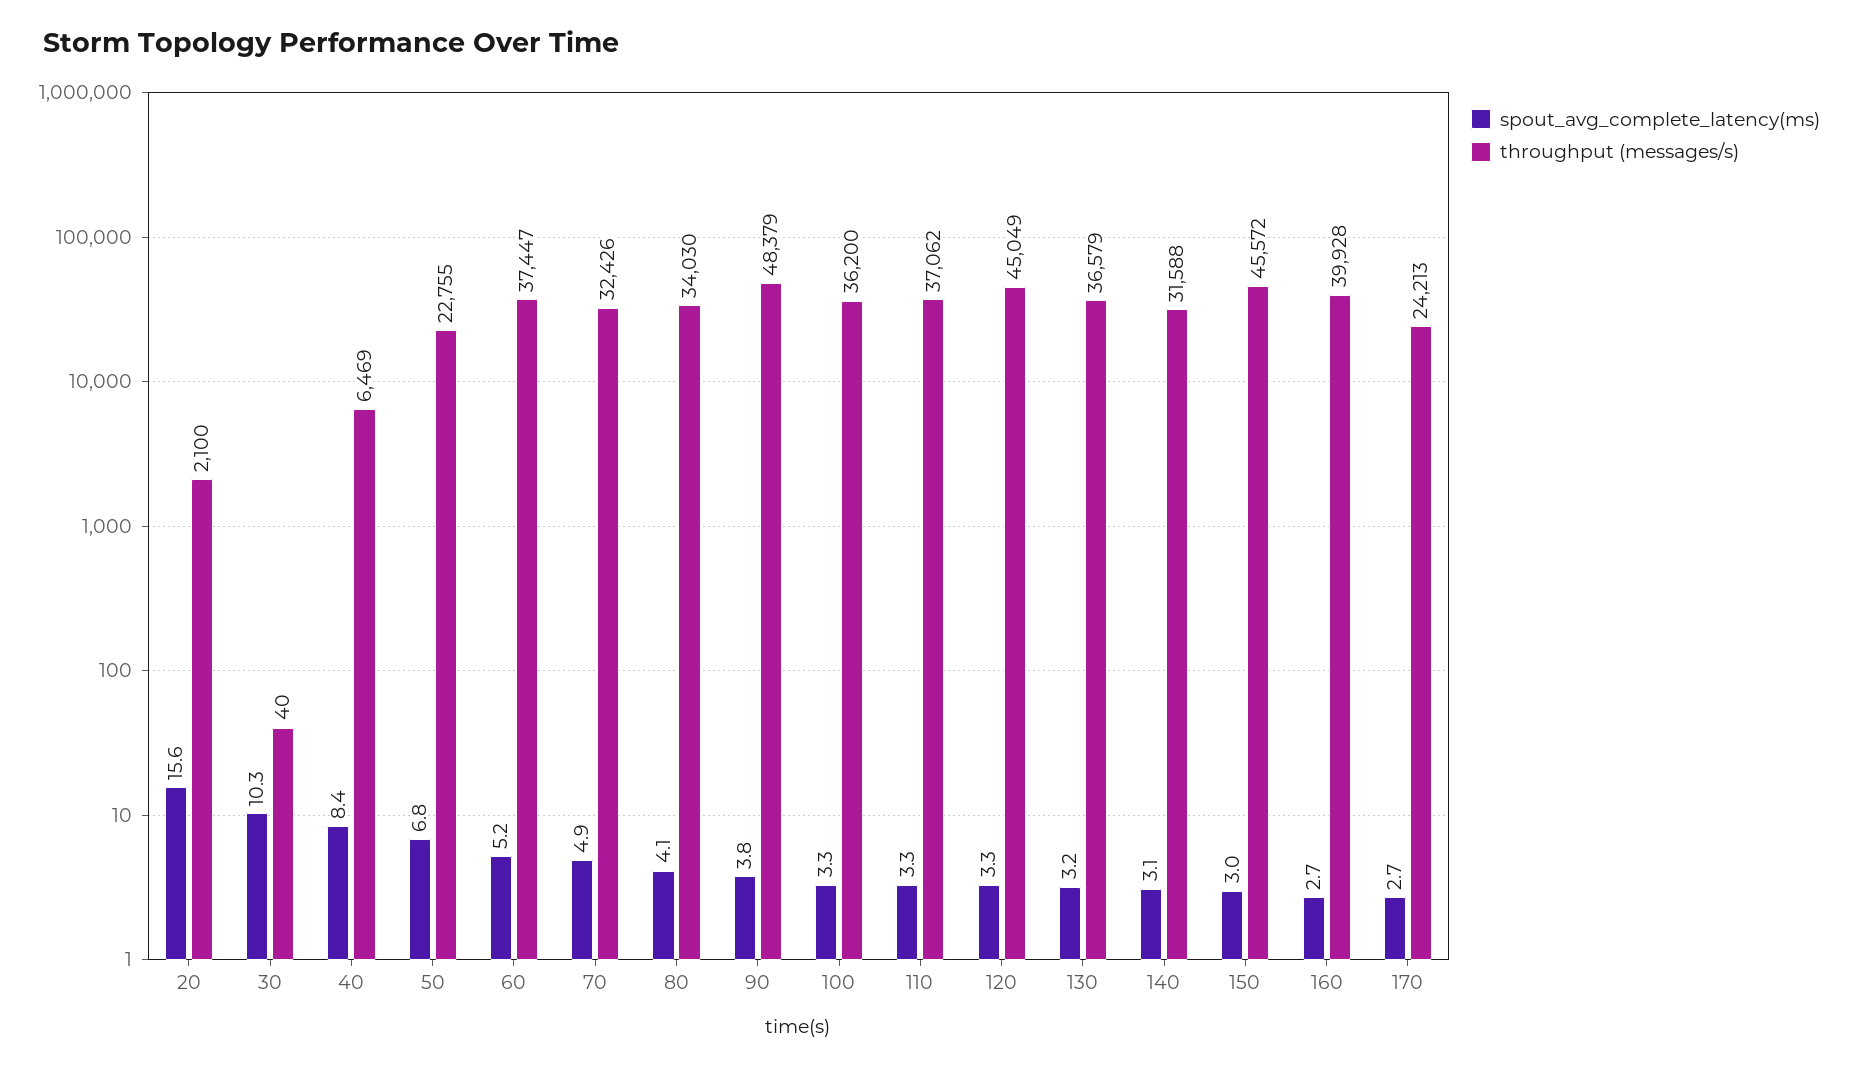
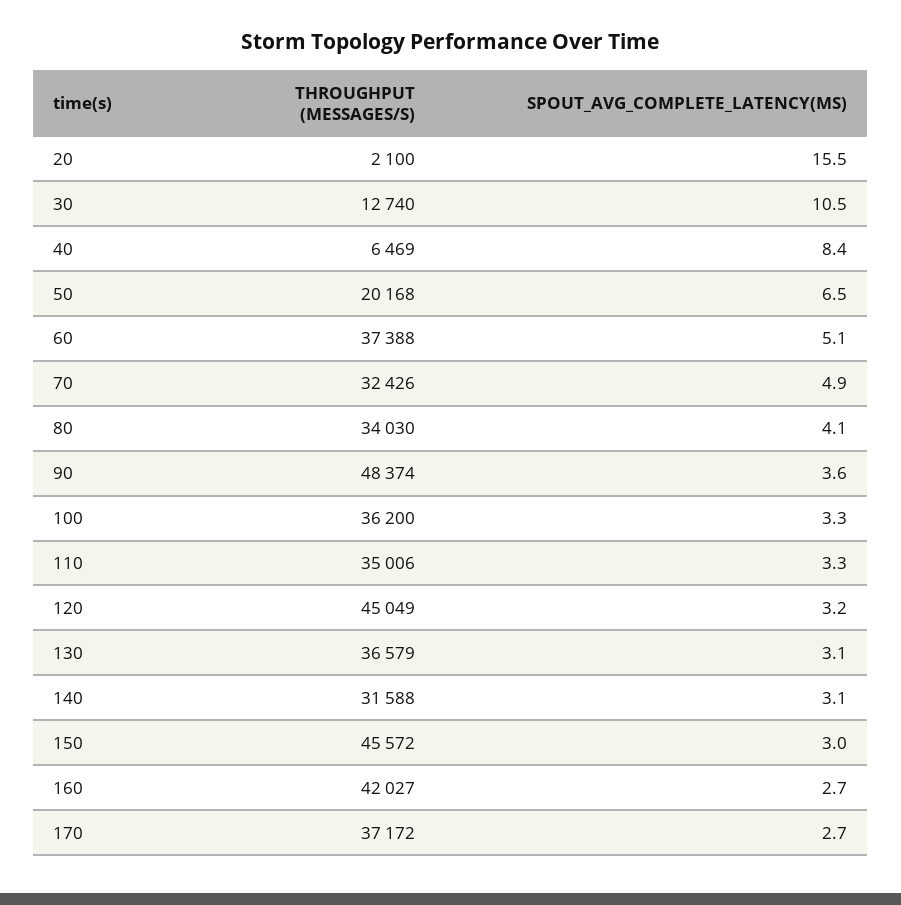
  {
    "spout_avg_complete_latency(ms)": {
-     "20": 15.6,
+     "20": 15.5,
-     "30": 10.3,
+     "30": 10.5,
      "40": 8.4,
-     "50": 6.8,
+     "50": 6.5,
-     "60": 5.2,
+     "60": 5.1,
      "70": 4.9,
      "80": 4.1,
-     "90": 3.8,
+     "90": 3.6,
      "100": 3.3,
      "110": 3.3,
-     "120": 3.3,
+     "120": 3.2,
-     "130": 3.2,
+     "130": 3.1,
      "140": 3.1,
      "150": 3,
      "160": 2.7,
      "170": 2.7
    },
    "throughput (messages/s)": {
      "20": 2100,
-     "30": 40,
+     "30": 12740,
      "40": 6469,
-     "50": 22755,
+     "50": 20168,
-     "60": 37447,
+     "60": 37388,
      "70": 32426,
      "80": 34030,
-     "90": 48379,
+     "90": 48374,
      "100": 36200,
-     "110": 37062,
+     "110": 35006,
      "120": 45049,
      "130": 36579,
      "140": 31588,
      "150": 45572,
-     "160": 39928,
+     "160": 42027,
-     "170": 24213
+     "170": 37172
    }
  }

